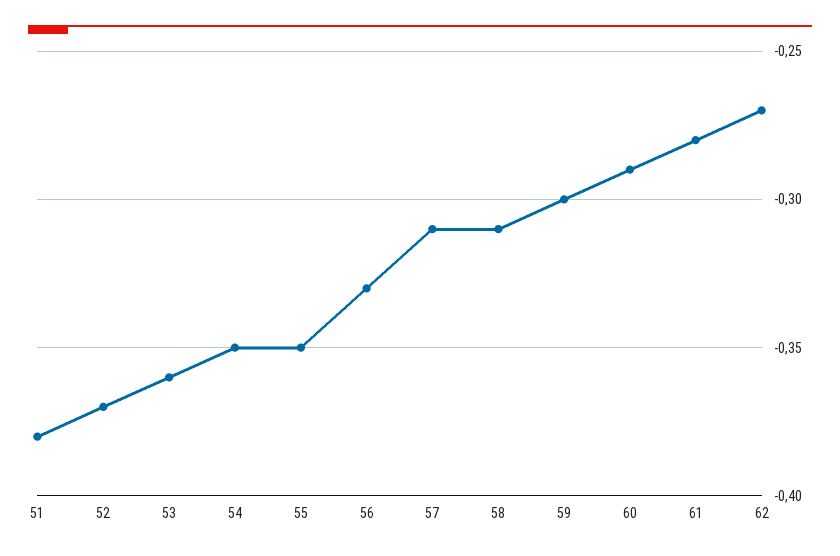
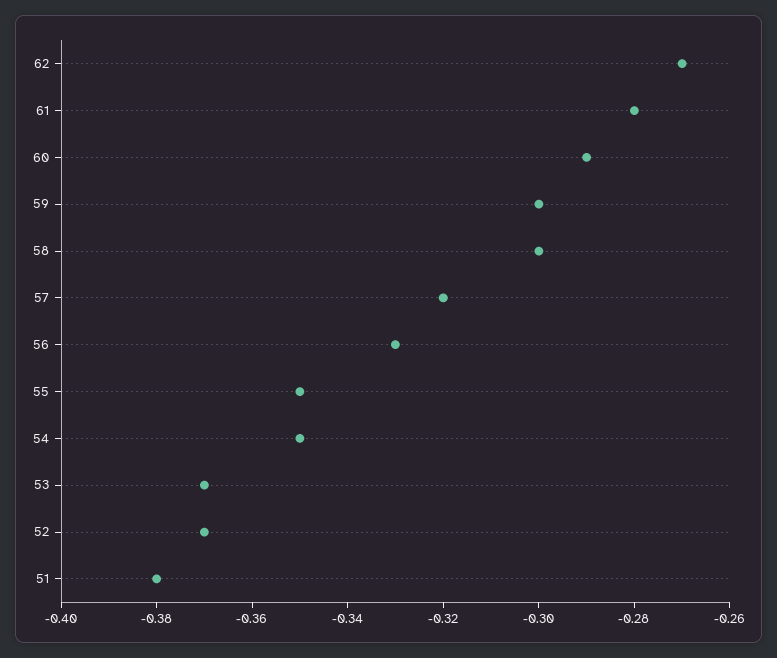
  {
    "51": -0.38,
    "52": -0.37,
-   "53": -0.36,
+   "53": -0.37,
    "54": -0.35,
    "55": -0.35,
    "56": -0.33,
-   "57": -0.31,
+   "57": -0.32,
-   "58": -0.31,
+   "58": -0.3,
    "59": -0.3,
    "60": -0.29,
    "61": -0.28,
    "62": -0.27
  }

